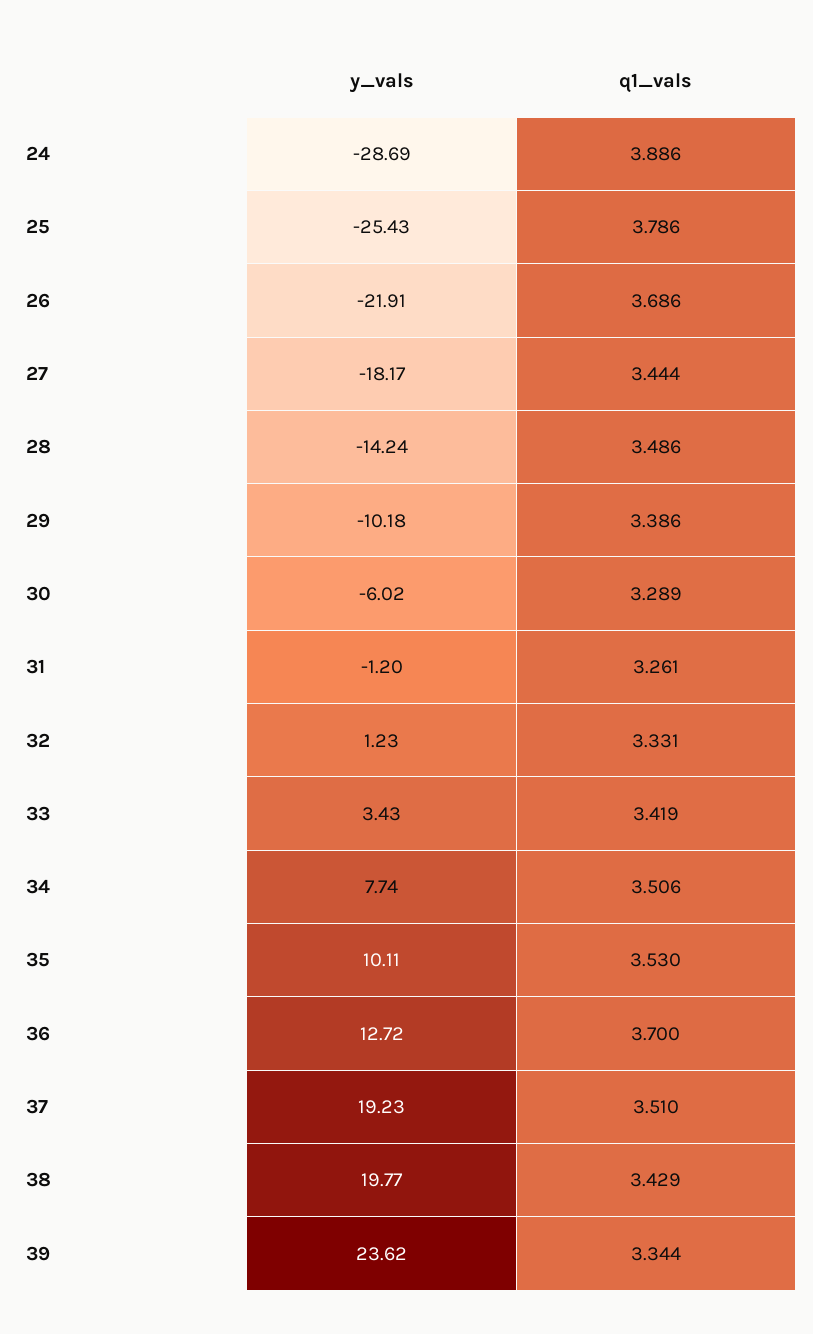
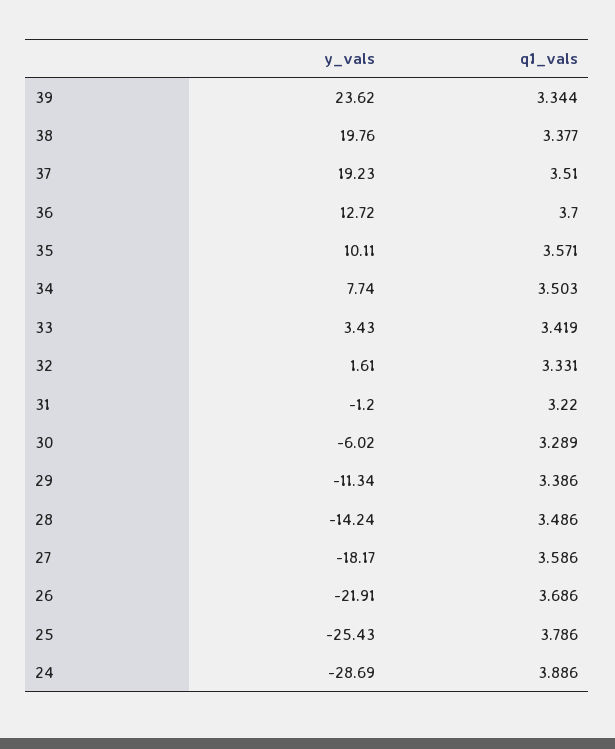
  {
    "y_vals": {
      "24": -28.69,
      "25": -25.43,
      "26": -21.91,
      "27": -18.17,
      "28": -14.24,
-     "29": -10.18,
+     "29": -11.34,
      "30": -6.02,
      "31": -1.2,
-     "32": 1.23,
+     "32": 1.61,
      "33": 3.43,
      "34": 7.74,
      "35": 10.11,
      "36": 12.72,
      "37": 19.23,
-     "38": 19.77,
+     "38": 19.76,
      "39": 23.62
    },
    "q1_vals": {
      "24": 3.886,
      "25": 3.786,
      "26": 3.686,
-     "27": 3.444,
+     "27": 3.586,
      "28": 3.486,
      "29": 3.386,
      "30": 3.289,
-     "31": 3.261,
+     "31": 3.22,
      "32": 3.331,
      "33": 3.419,
-     "34": 3.506,
+     "34": 3.503,
-     "35": 3.53,
+     "35": 3.571,
      "36": 3.7,
      "37": 3.51,
-     "38": 3.429,
+     "38": 3.377,
      "39": 3.344
    }
  }

